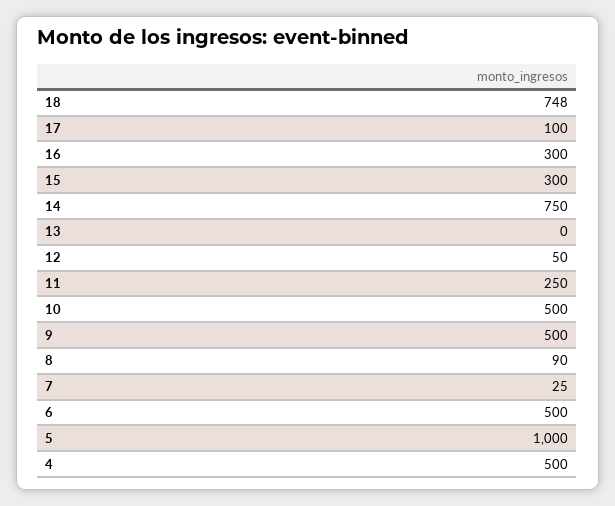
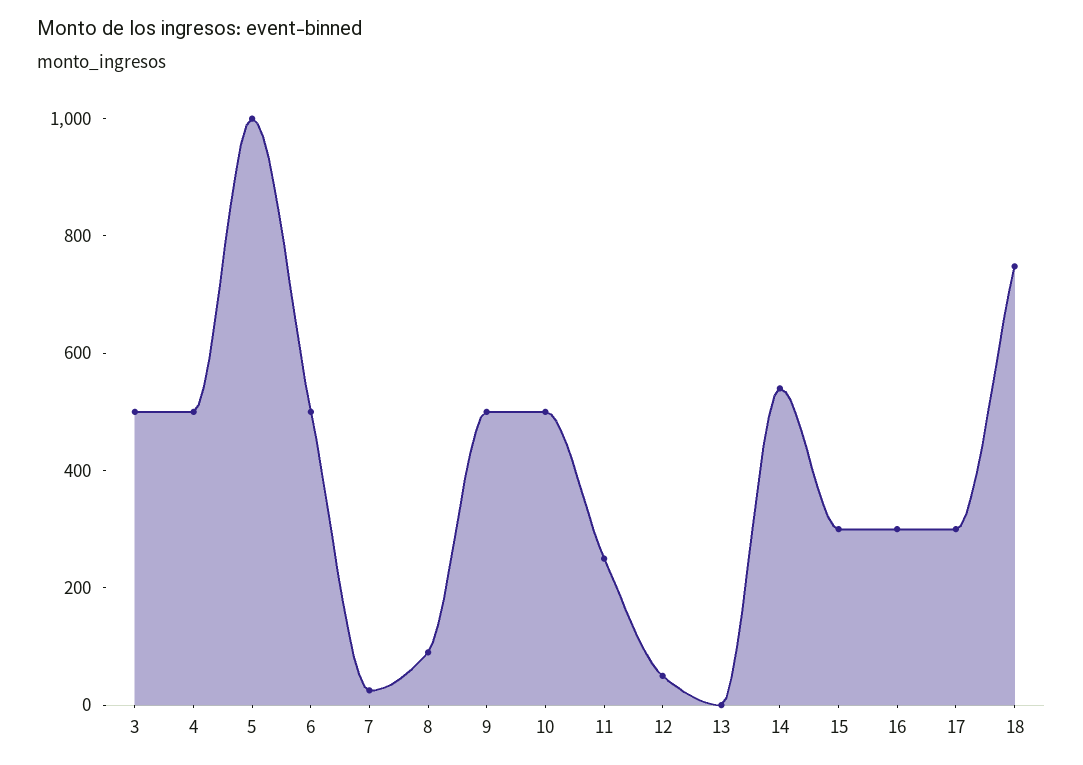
  {
    "18": 748,
-   "17": 100,
+   "17": 300,
    "16": 300,
    "15": 300,
-   "14": 750,
+   "14": 550,
    "13": 0,
    "12": 50,
    "11": 250,
    "10": 500,
    "9": 500,
    "8": 90,
    "7": 25,
    "6": 500,
    "5": 1000,
-   "4": 500
+   "4": 500,
+   "3": 500
  }

